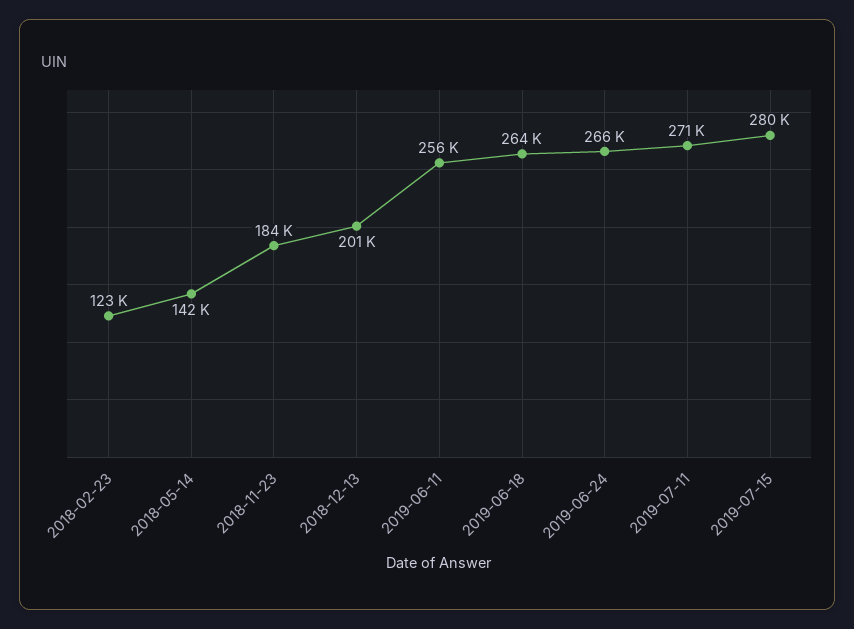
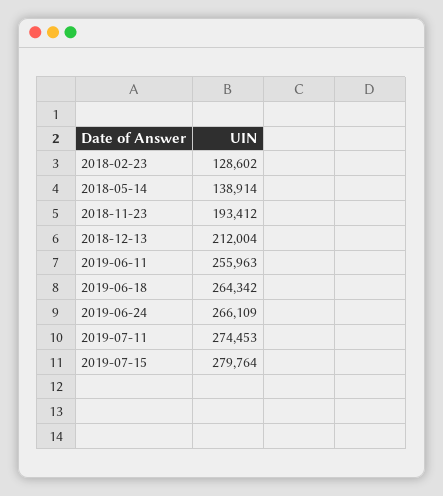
  {
-   "2018-02-23": 123000,
+   "2018-02-23": 128602,
-   "2018-05-14": 142000,
+   "2018-05-14": 138914,
-   "2018-11-23": 184000,
+   "2018-11-23": 193412,
-   "2018-12-13": 201000,
+   "2018-12-13": 212004,
    "2019-06-11": 255963,
    "2019-06-18": 264342,
    "2019-06-24": 266109,
-   "2019-07-11": 271000,
+   "2019-07-11": 274453,
    "2019-07-15": 279764
  }

